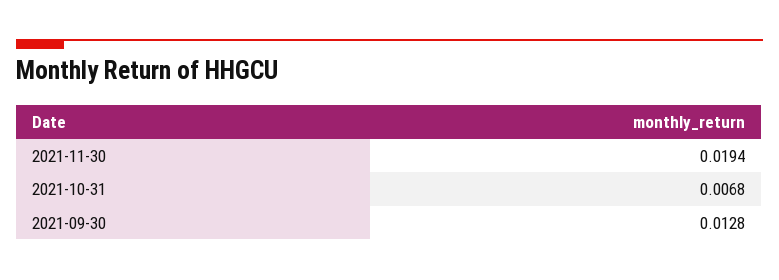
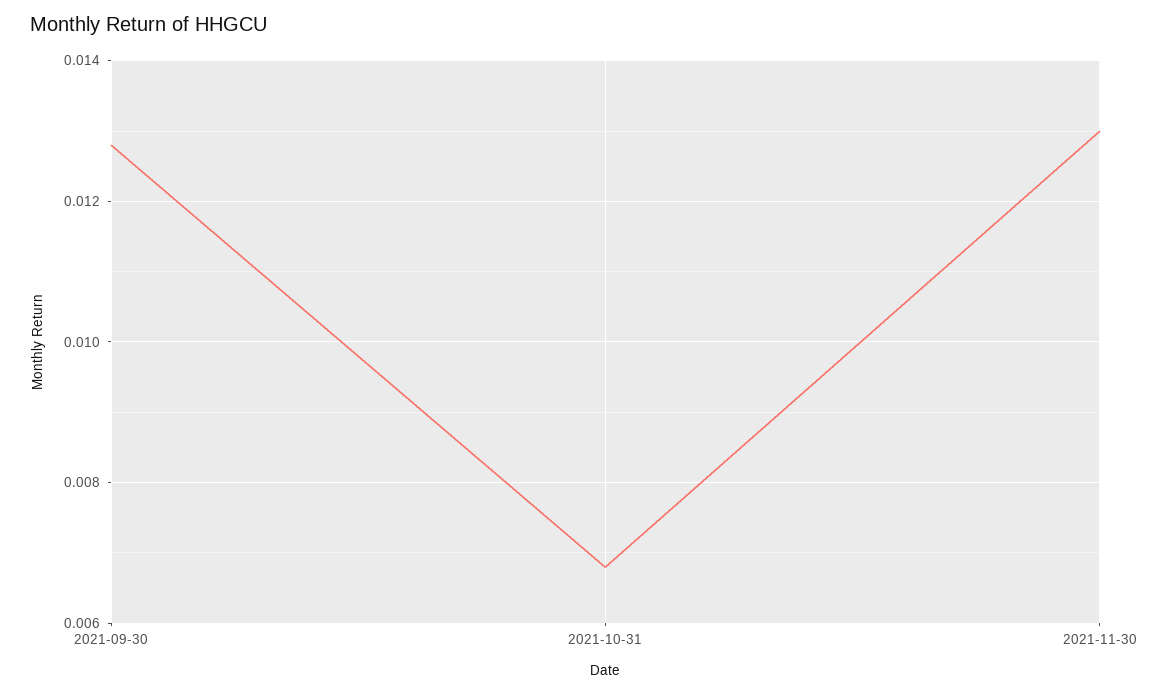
  {
-   "2021-11-30": 0.0194,
+   "2021-11-30": 0.013,
    "2021-10-31": 0.0068,
    "2021-09-30": 0.0128
  }

